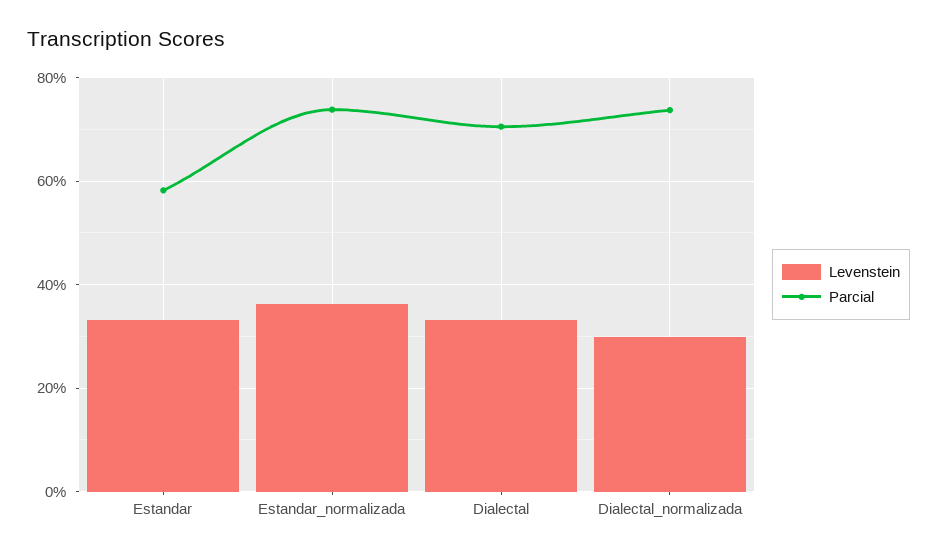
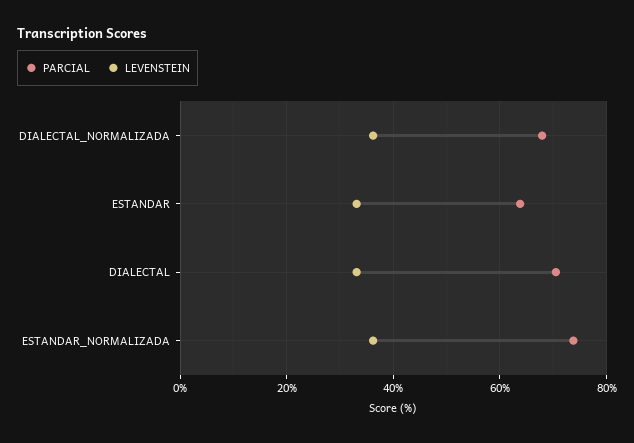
  {
    "Levenstein": {
      "Estandar": 34,
      "Estandar_normalizada": 36,
      "Dialectal": 34,
-     "Dialectal_normalizada": 30
+     "Dialectal_normalizada": 36
    },
    "Parcial": {
-     "Estandar": 58,
+     "Estandar": 64,
      "Estandar_normalizada": 74,
      "Dialectal": 70,
-     "Dialectal_normalizada": 74
+     "Dialectal_normalizada": 68
    }
  }

